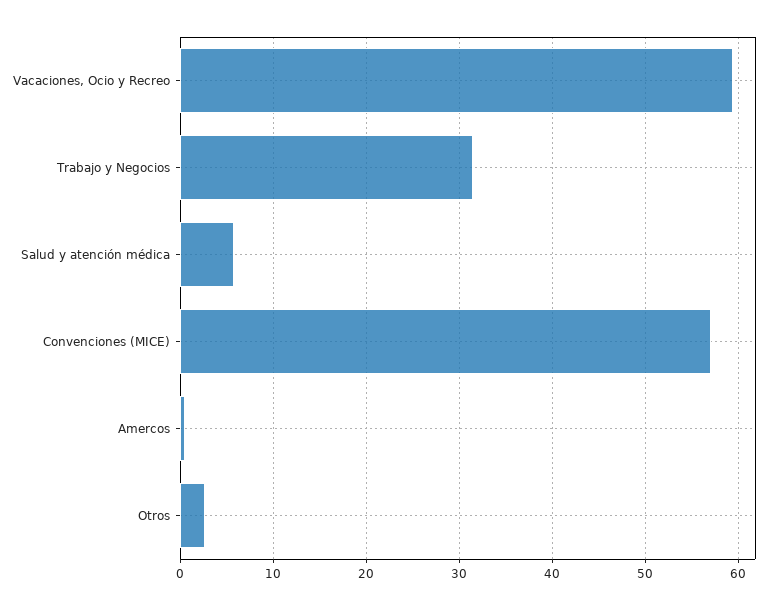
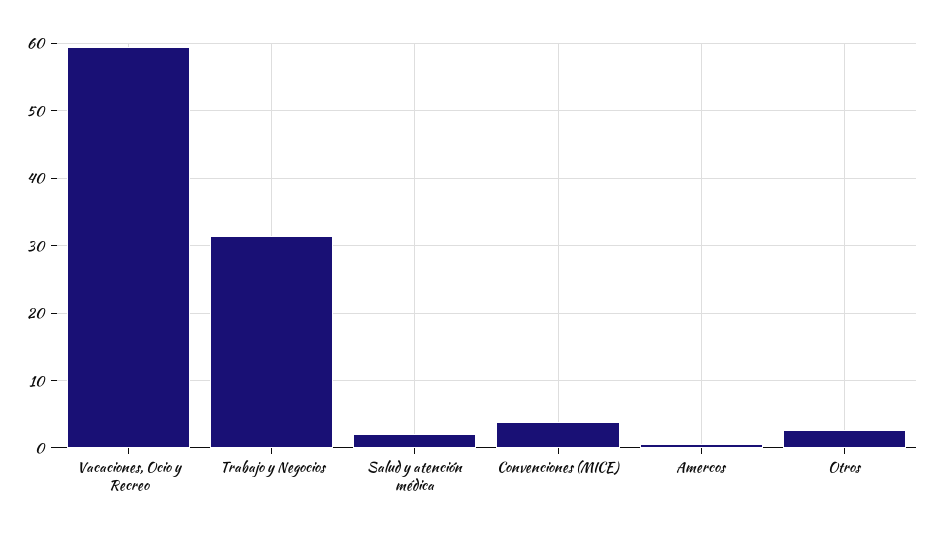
  {
    "Vacaciones, Ocio y Recreo": 59,
    "Trabajo y Negocios": 31,
-   "Salud y atención médica": 6,
+   "Salud y atención médica": 2,
-   "Convenciones (MICE)": 57,
+   "Convenciones (MICE)": 4,
    "Amercos": 1,
    "Otros": 3
  }

